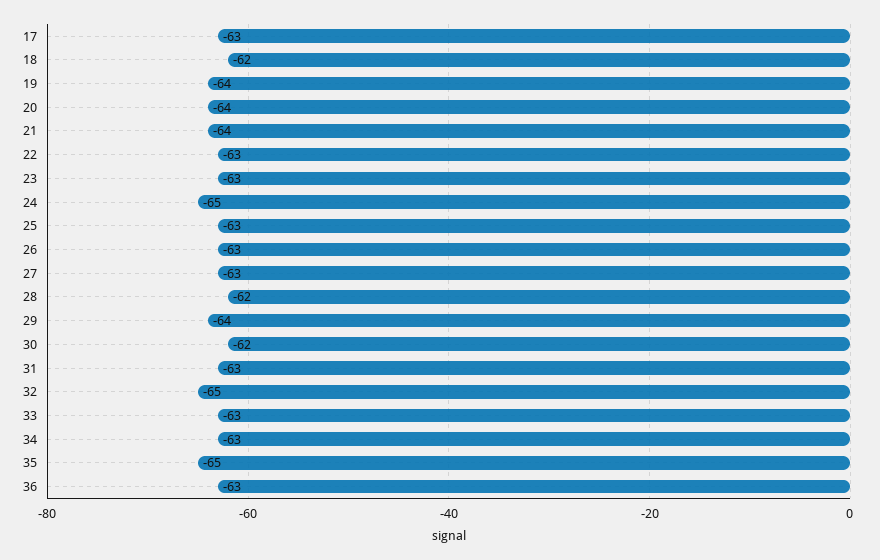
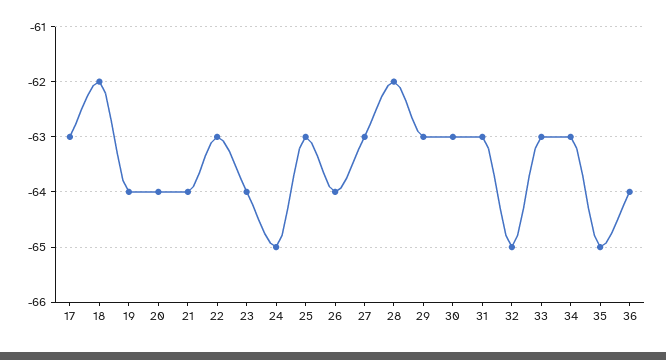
  {
    "17": -63,
    "18": -62,
    "19": -64,
    "20": -64,
    "21": -64,
    "22": -63,
-   "23": -63,
+   "23": -64,
    "24": -65,
    "25": -63,
-   "26": -63,
+   "26": -64,
    "27": -63,
    "28": -62,
-   "29": -64,
+   "29": -63,
-   "30": -62,
+   "30": -63,
    "31": -63,
    "32": -65,
    "33": -63,
    "34": -63,
    "35": -65,
-   "36": -63
+   "36": -64
  }

